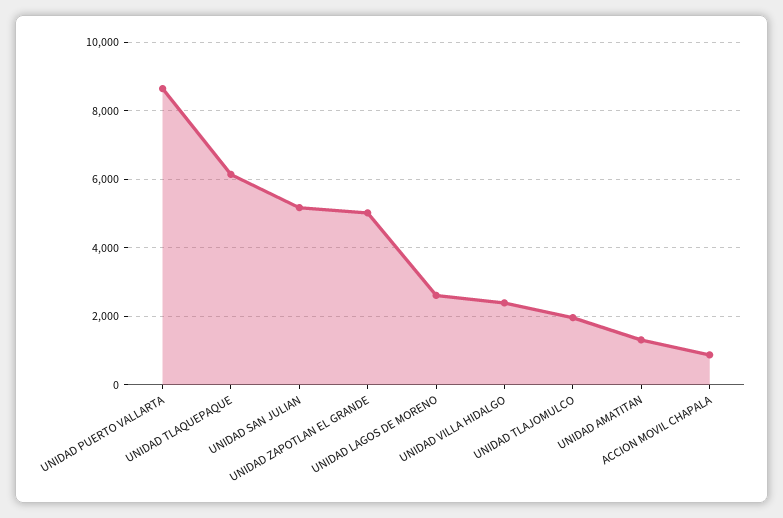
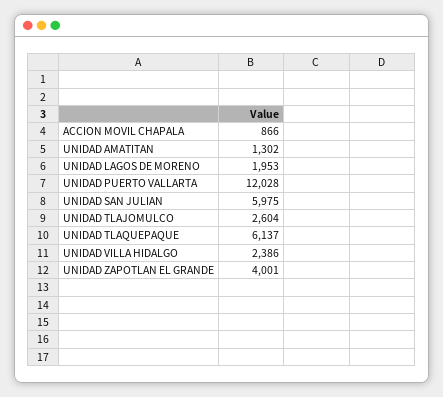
  {
-   "UNIDAD PUERTO VALLARTA": 8600,
+   "UNIDAD PUERTO VALLARTA": 12028,
    "UNIDAD TLAQUEPAQUE": 6137,
-   "UNIDAD SAN JULIAN": 5200,
+   "UNIDAD SAN JULIAN": 5975,
-   "UNIDAD ZAPOTLAN EL GRANDE": 5000,
+   "UNIDAD ZAPOTLAN EL GRANDE": 4001,
-   "UNIDAD LAGOS DE MORENO": 2600,
+   "UNIDAD LAGOS DE MORENO": 1953,
    "UNIDAD VILLA HIDALGO": 2386,
-   "UNIDAD TLAJOMULCO": 2000,
+   "UNIDAD TLAJOMULCO": 2604,
    "UNIDAD AMATITAN": 1302,
    "ACCION MOVIL CHAPALA": 866
  }

